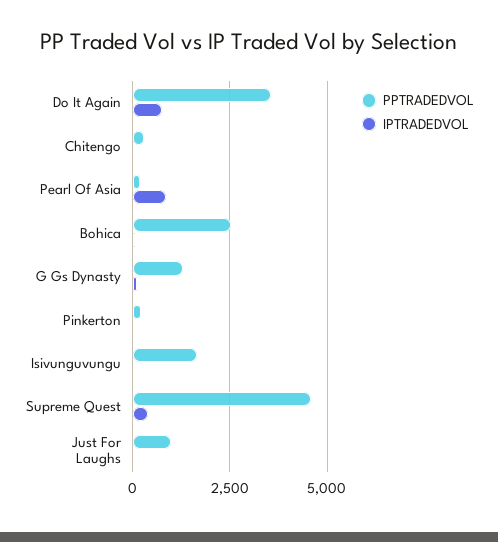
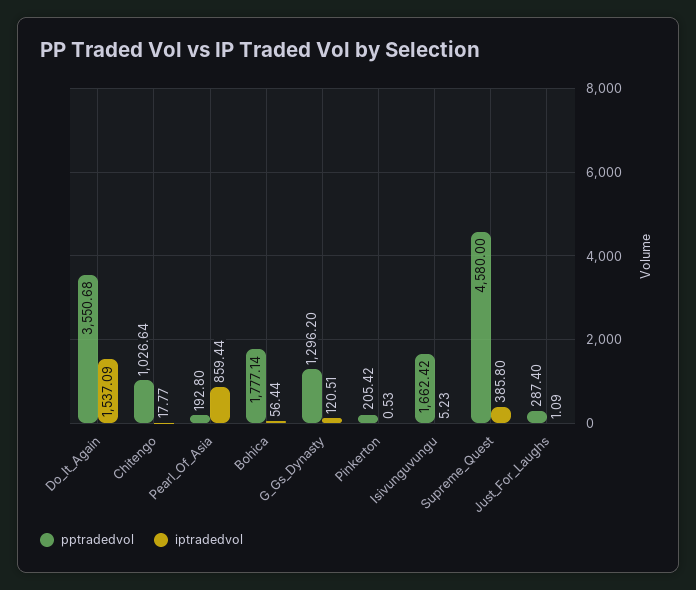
  {
    "PPTRADEDVOL": {
      "Do It Again": 3550.68,
-     "Chitengo": 250,
+     "Chitengo": 1026.64,
      "Pearl Of Asia": 192.8,
-     "Bohica": 2500,
+     "Bohica": 1777.14,
      "G Gs Dynasty": 1296.2,
      "Pinkerton": 205.42,
      "Isivunguvungu": 1662.42,
      "Supreme Quest": 4580,
-     "Just For Laughs": 1000
+     "Just For Laughs": 287.4
    },
    "IPTRADEDVOL": {
-     "Do It Again": 750,
+     "Do It Again": 1537.09,
      "Chitengo": 17.77,
      "Pearl Of Asia": 859.44,
      "Bohica": 56.44,
      "G Gs Dynasty": 120.51,
      "Pinkerton": 0.53,
      "Isivunguvungu": 5.23,
      "Supreme Quest": 385.8,
      "Just For Laughs": 1.09
    }
  }

